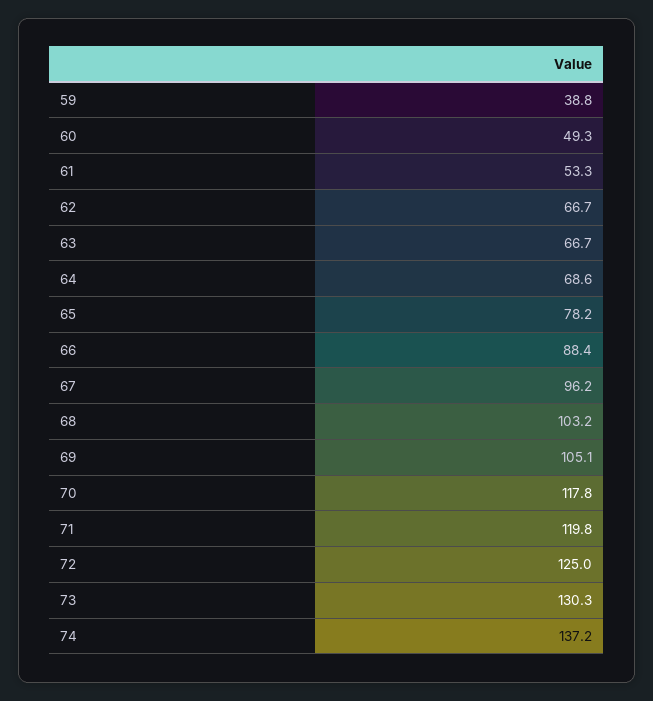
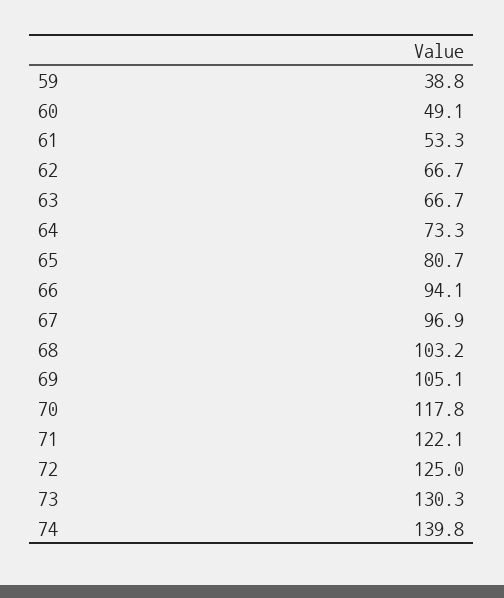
  {
    "59": 38.8,
-   "60": 49.3,
+   "60": 49.1,
    "61": 53.3,
    "62": 66.7,
    "63": 66.7,
-   "64": 68.6,
+   "64": 73.3,
-   "65": 78.2,
+   "65": 80.7,
-   "66": 88.4,
+   "66": 94.1,
-   "67": 96.2,
+   "67": 96.9,
    "68": 103.2,
    "69": 105.1,
    "70": 117.8,
-   "71": 119.8,
+   "71": 122.1,
    "72": 125,
    "73": 130.3,
-   "74": 137.2
+   "74": 139.8
  }

